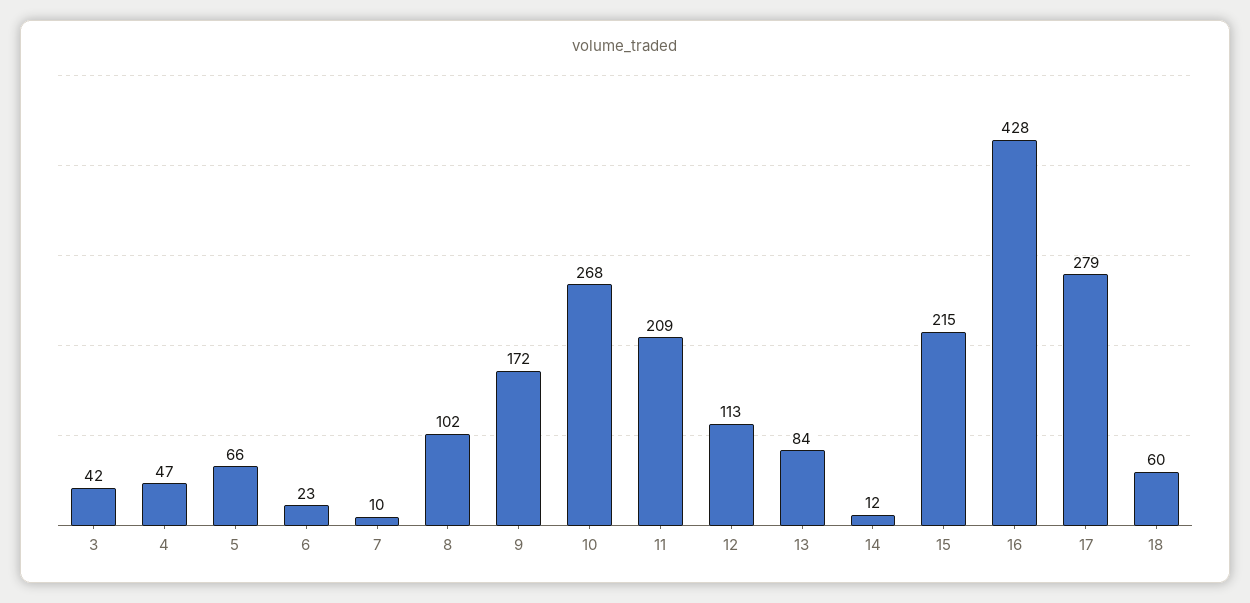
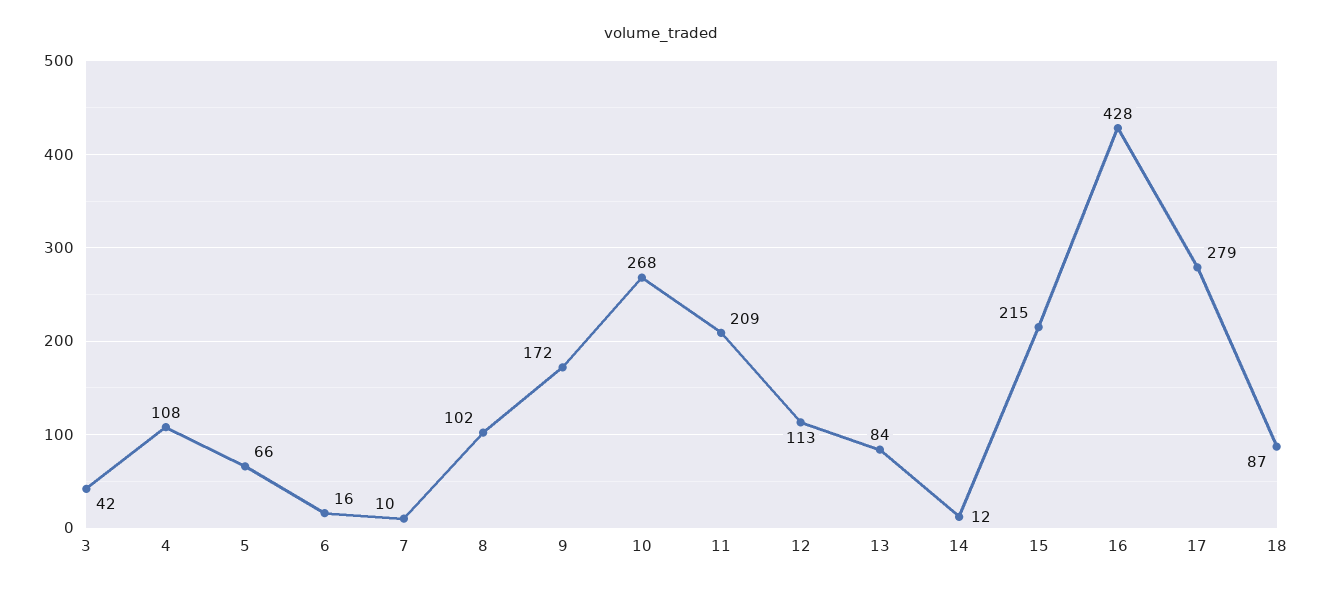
  {
    "3": 42,
-   "4": 47,
+   "4": 108,
    "5": 66,
-   "6": 23,
+   "6": 16,
    "7": 10,
    "8": 102,
    "9": 172,
    "10": 268,
    "11": 209,
    "12": 113,
    "13": 84,
    "14": 12,
    "15": 215,
    "16": 428,
    "17": 279,
-   "18": 60
+   "18": 87
  }

